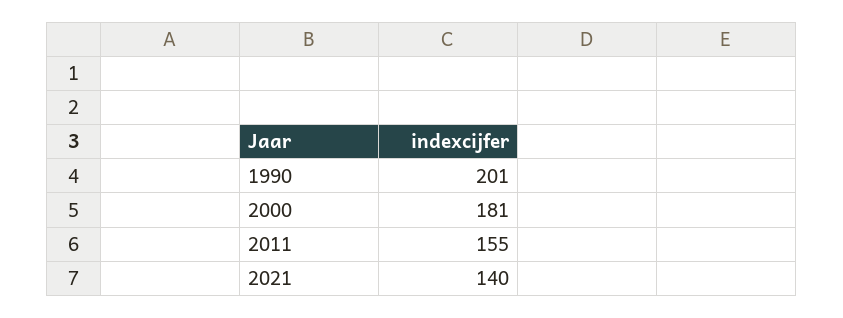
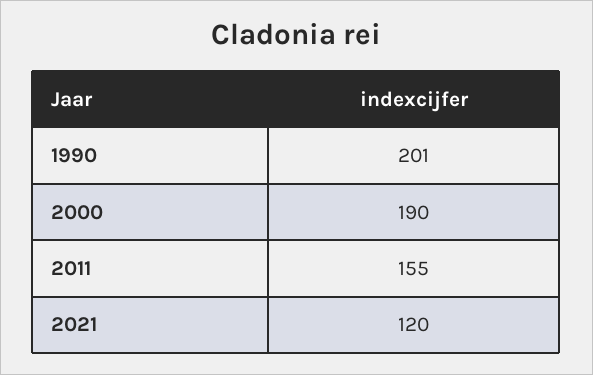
  {
    "1990": 201,
-   "2000": 181,
+   "2000": 190,
    "2011": 155,
-   "2021": 140
+   "2021": 120
  }

